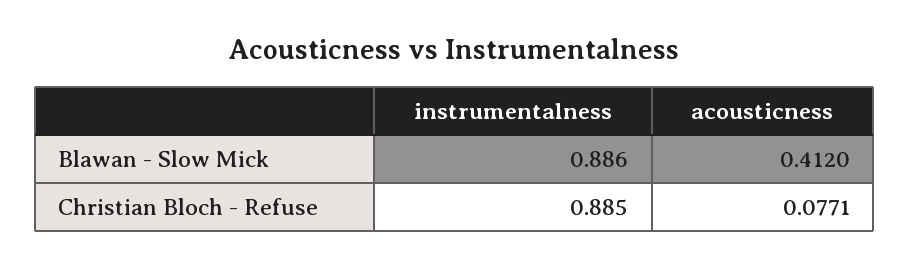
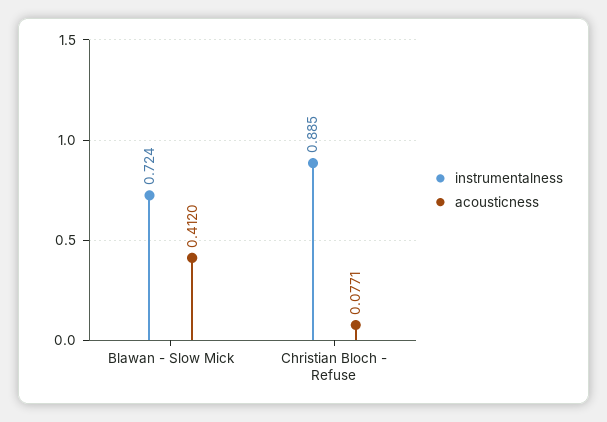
  {
    "instrumentalness": {
-     "Blawan - Slow Mick": 0.886,
+     "Blawan - Slow Mick": 0.724,
      "Christian Bloch - Refuse": 0.885
    },
    "acousticness": {
      "Blawan - Slow Mick": 0.412,
      "Christian Bloch - Refuse": 0.0771
    }
  }

